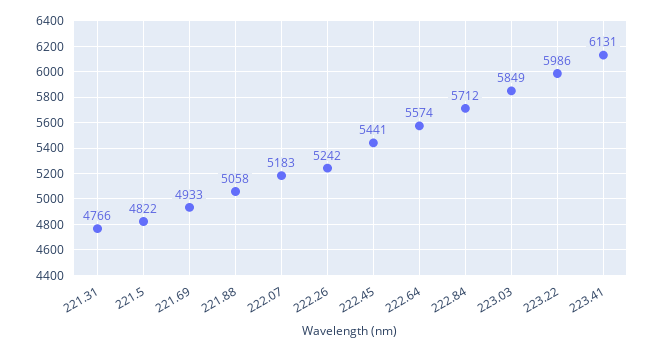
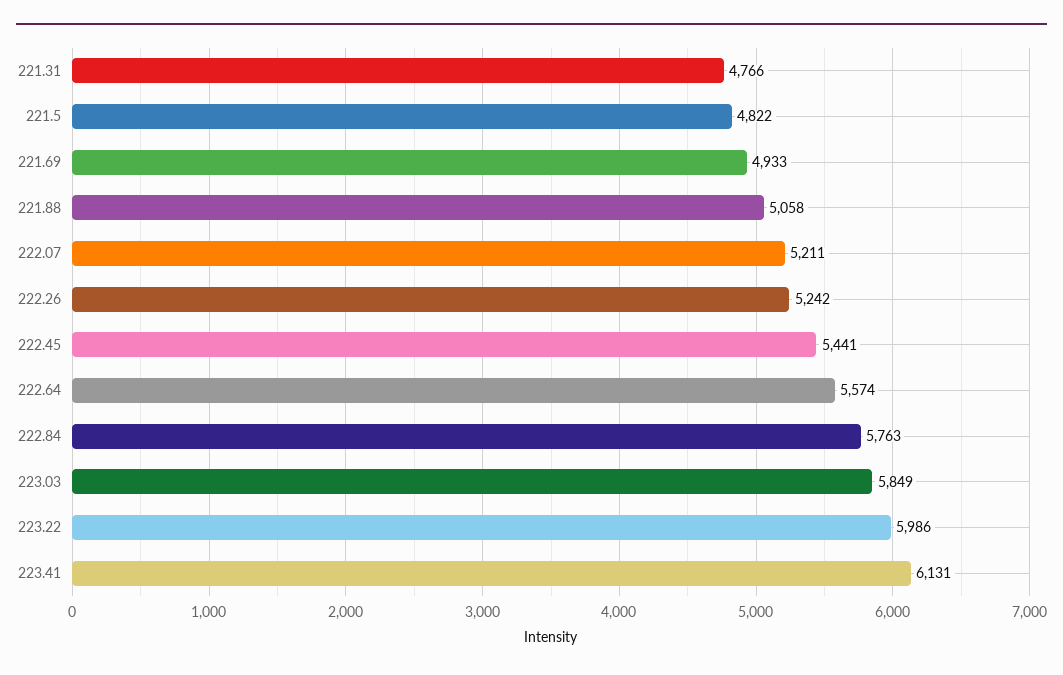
  {
    "221.31": 4766,
    "221.5": 4822,
    "221.69": 4933,
    "221.88": 5058,
-   "222.07": 5183,
+   "222.07": 5211,
    "222.26": 5242,
    "222.45": 5441,
    "222.64": 5574,
-   "222.84": 5712,
+   "222.84": 5763,
    "223.03": 5849,
    "223.22": 5986,
    "223.41": 6131
  }

